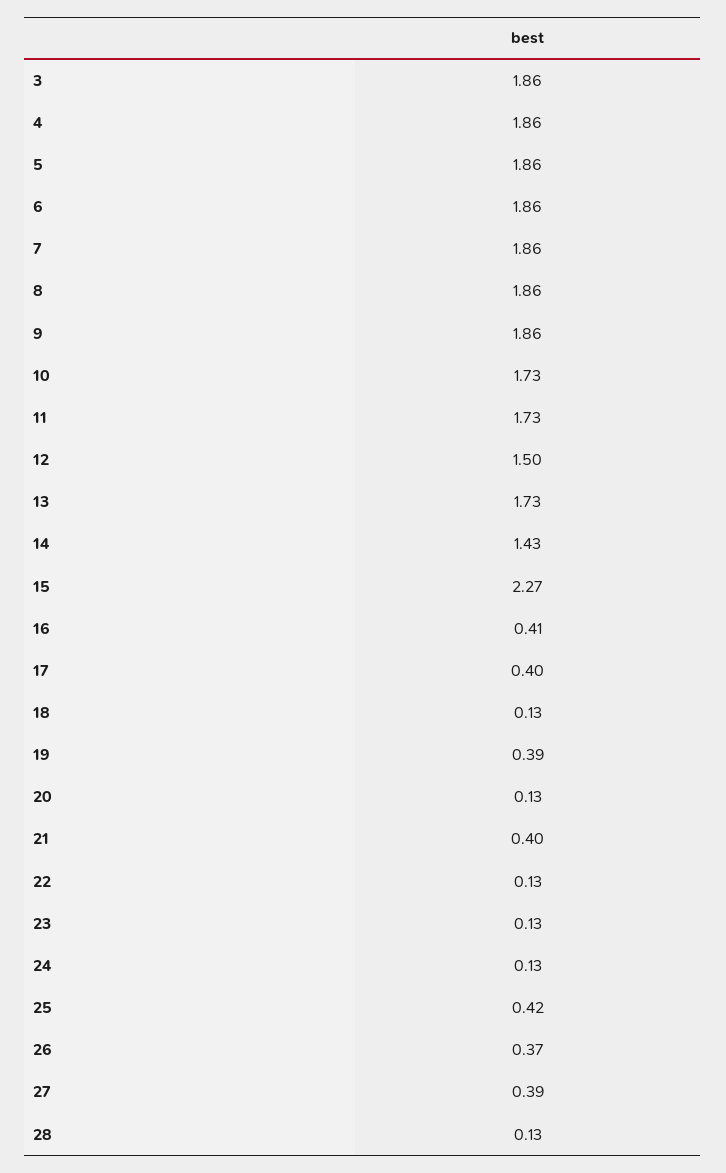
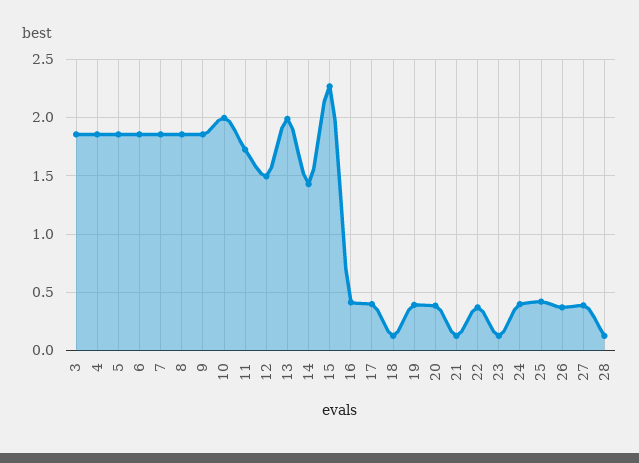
  {
    "3": 1.86,
    "4": 1.86,
    "5": 1.86,
    "6": 1.86,
    "7": 1.86,
    "8": 1.86,
    "9": 1.86,
-   "10": 1.73,
+   "10": 2,
    "11": 1.73,
    "12": 1.5,
-   "13": 1.73,
+   "13": 2,
    "14": 1.43,
    "15": 2.27,
    "16": 0.41,
    "17": 0.4,
    "18": 0.13,
    "19": 0.39,
-   "20": 0.13,
+   "20": 0.4,
-   "21": 0.4,
+   "21": 0.1,
-   "22": 0.13,
+   "22": 0.4,
    "23": 0.13,
-   "24": 0.13,
+   "24": 0.4,
    "25": 0.42,
    "26": 0.37,
    "27": 0.39,
    "28": 0.13
  }

